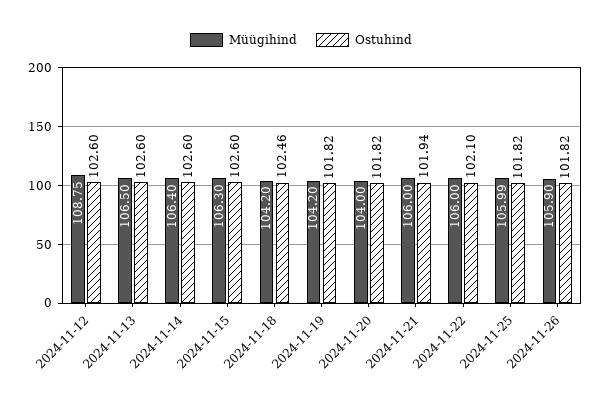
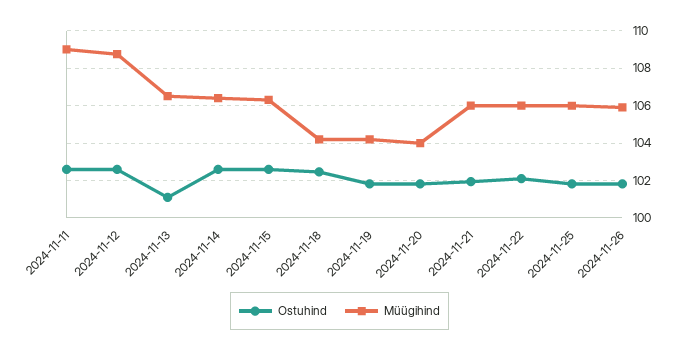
  {
    "Müügihind": {
      "2024-11-12": 108.75,
      "2024-11-13": 106.5,
      "2024-11-14": 106.4,
      "2024-11-15": 106.3,
      "2024-11-18": 104.2,
      "2024-11-19": 104.2,
      "2024-11-20": 104,
      "2024-11-21": 106,
      "2024-11-22": 106,
      "2024-11-25": 105.99,
-     "2024-11-26": 105.9
+     "2024-11-26": 105.9,
+     "2024-11-11": 109
    },
    "Ostuhind": {
      "2024-11-12": 102.6,
-     "2024-11-13": 102.6,
+     "2024-11-13": 101,
      "2024-11-14": 102.6,
      "2024-11-15": 102.6,
      "2024-11-18": 102.46,
      "2024-11-19": 101.82,
      "2024-11-20": 101.82,
      "2024-11-21": 101.94,
      "2024-11-22": 102.1,
      "2024-11-25": 101.82,
-     "2024-11-26": 101.82
+     "2024-11-26": 101.82,
+     "2024-11-11": 102.5
    }
  }

